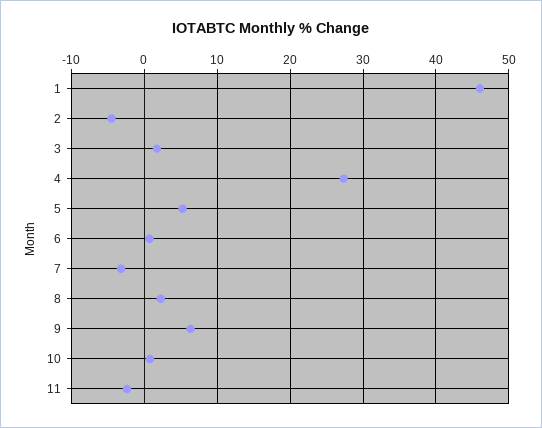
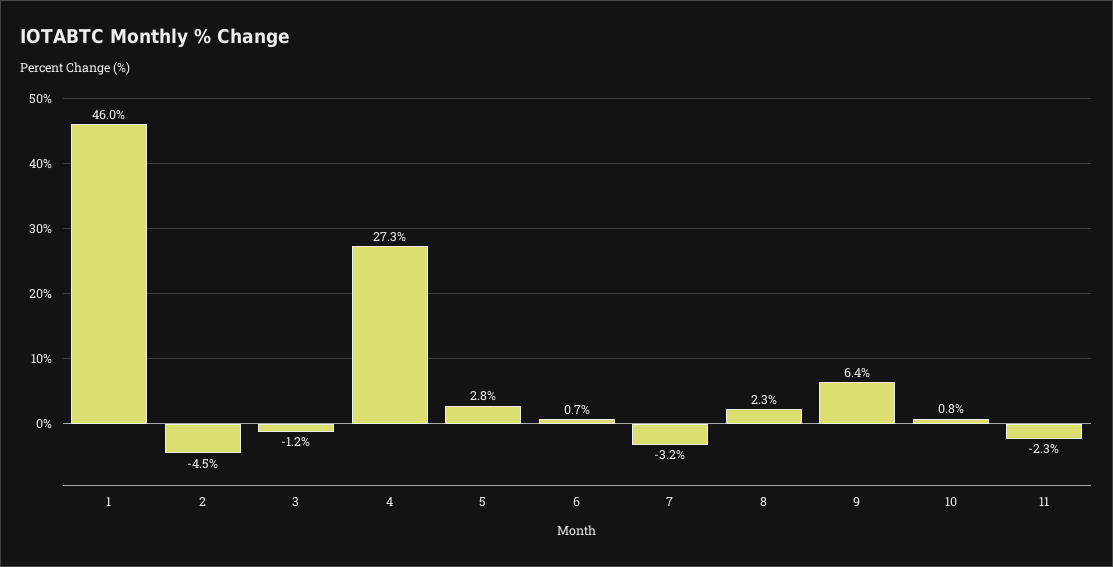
  {
    "1": 46,
    "2": -4.5,
-   "3": 2,
+   "3": -1.2,
    "4": 27.3,
-   "5": 5,
+   "5": 2.8,
    "6": 0.7,
    "7": -3.2,
    "8": 2.3,
    "9": 6.4,
    "10": 0.8,
    "11": -2.3
  }

